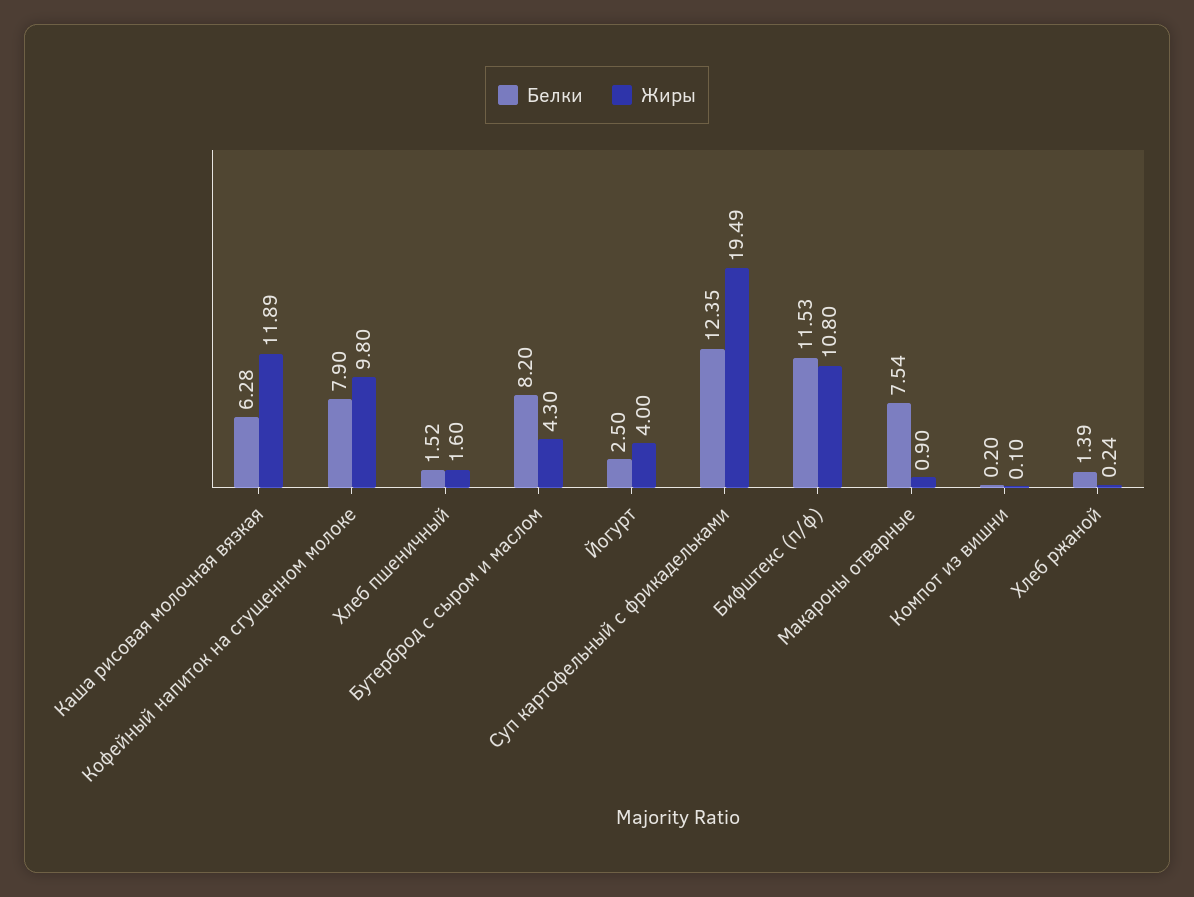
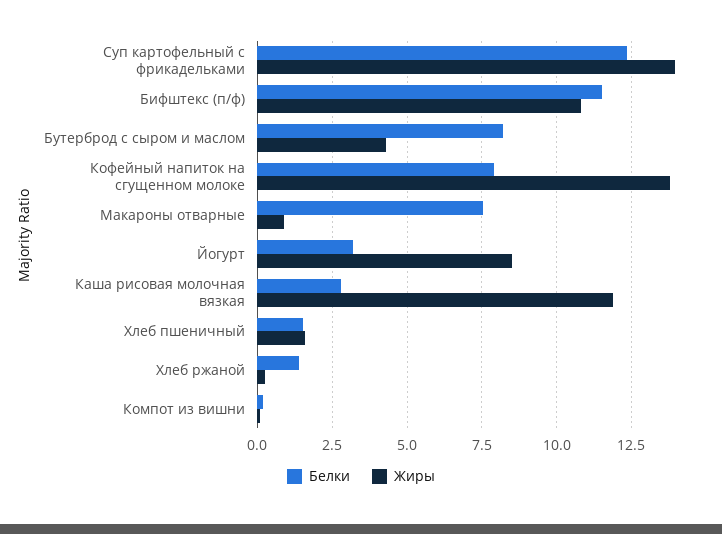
  {
    "Белки": {
-     "Каша рисовая молочная вязкая": 6.28,
+     "Каша рисовая молочная вязкая": 2.75,
      "Кофейный напиток на сгущенном молоке": 7.9,
      "Хлеб пшеничный": 1.52,
      "Бутерброд с сыром и маслом": 8.2,
-     "Йогурт": 2.5,
+     "Йогурт": 3.25,
      "Суп картофельный с фрикадельками": 12.35,
      "Бифштекс (п/ф)": 11.53,
      "Макароны отварные": 7.54,
      "Компот из вишни": 0.2,
      "Хлеб ржаной": 1.39
    },
    "Жиры": {
      "Каша рисовая молочная вязкая": 11.89,
-     "Кофейный напиток на сгущенном молоке": 9.8,
+     "Кофейный напиток на сгущенном молоке": 13.75,
      "Хлеб пшеничный": 1.6,
      "Бутерброд с сыром и маслом": 4.3,
-     "Йогурт": 4,
+     "Йогурт": 8.5,
-     "Суп картофельный с фрикадельками": 19.49,
+     "Суп картофельный с фрикадельками": 14,
      "Бифштекс (п/ф)": 10.8,
      "Макароны отварные": 0.9,
      "Компот из вишни": 0.1,
      "Хлеб ржаной": 0.24
    }
  }

